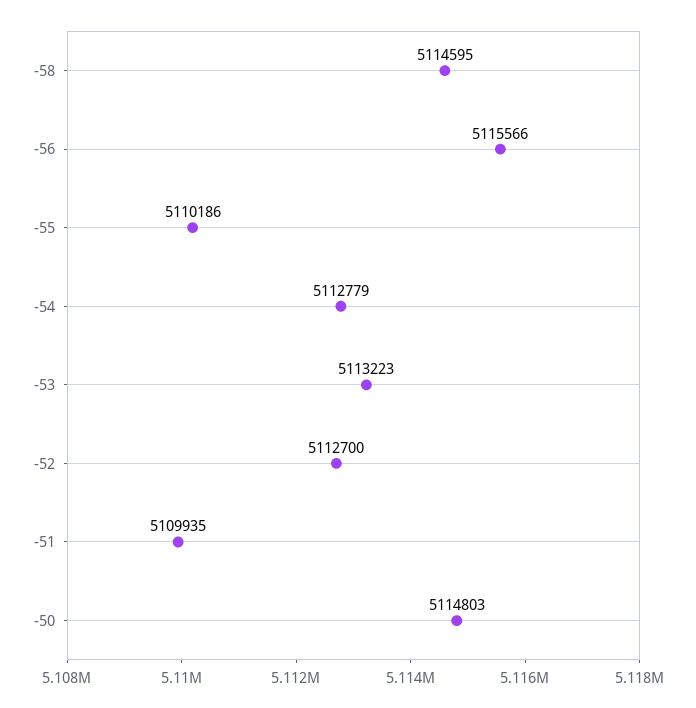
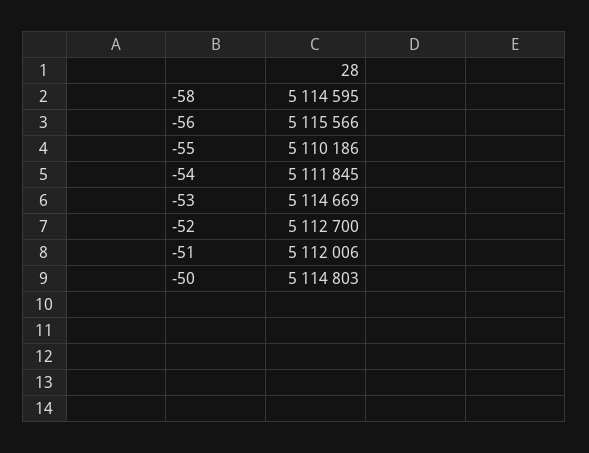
  {
    "-58": 5114595,
    "-56": 5115566,
    "-55": 5110186,
-   "-54": 5112779,
+   "-54": 5111845,
-   "-53": 5113223,
+   "-53": 5114669,
    "-52": 5112700,
-   "-51": 5109935,
+   "-51": 5112006,
    "-50": 5114803
  }

